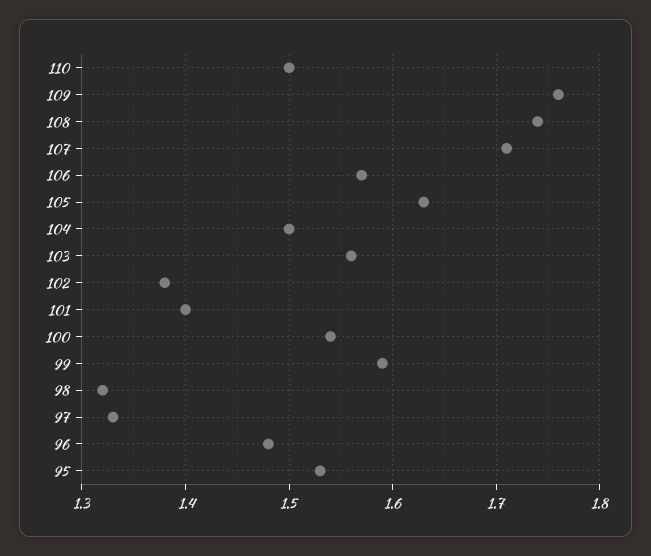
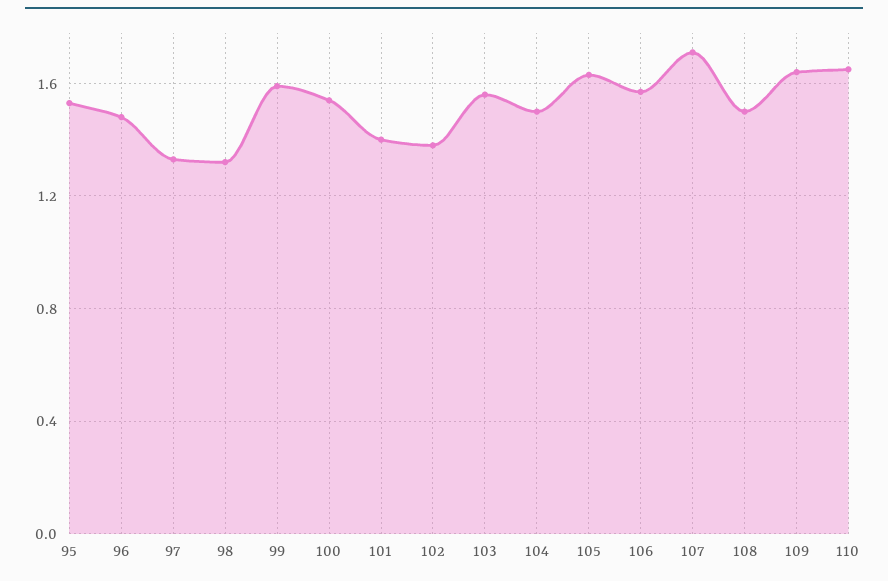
  {
-   "110": 1.5,
+   "110": 1.65,
-   "109": 1.76,
+   "109": 1.65,
-   "108": 1.74,
+   "108": 1.5,
    "107": 1.71,
    "106": 1.57,
    "105": 1.63,
    "104": 1.5,
    "103": 1.56,
    "102": 1.38,
    "101": 1.4,
    "100": 1.54,
    "99": 1.59,
    "98": 1.32,
    "97": 1.33,
    "96": 1.48,
    "95": 1.53
  }

